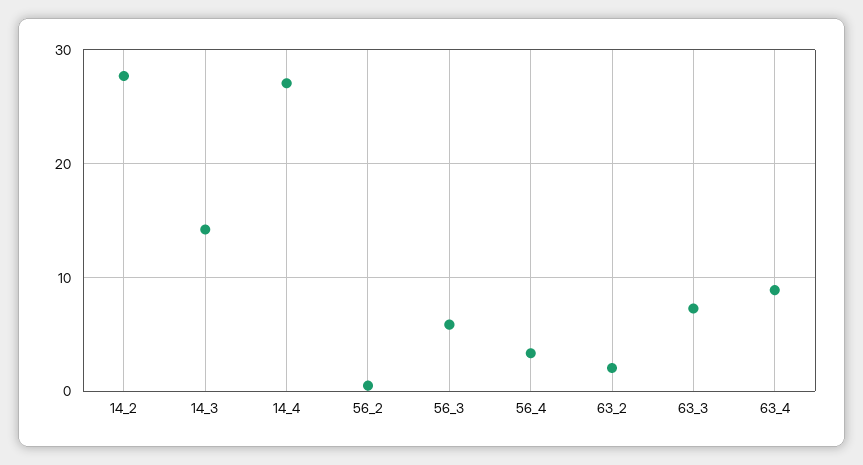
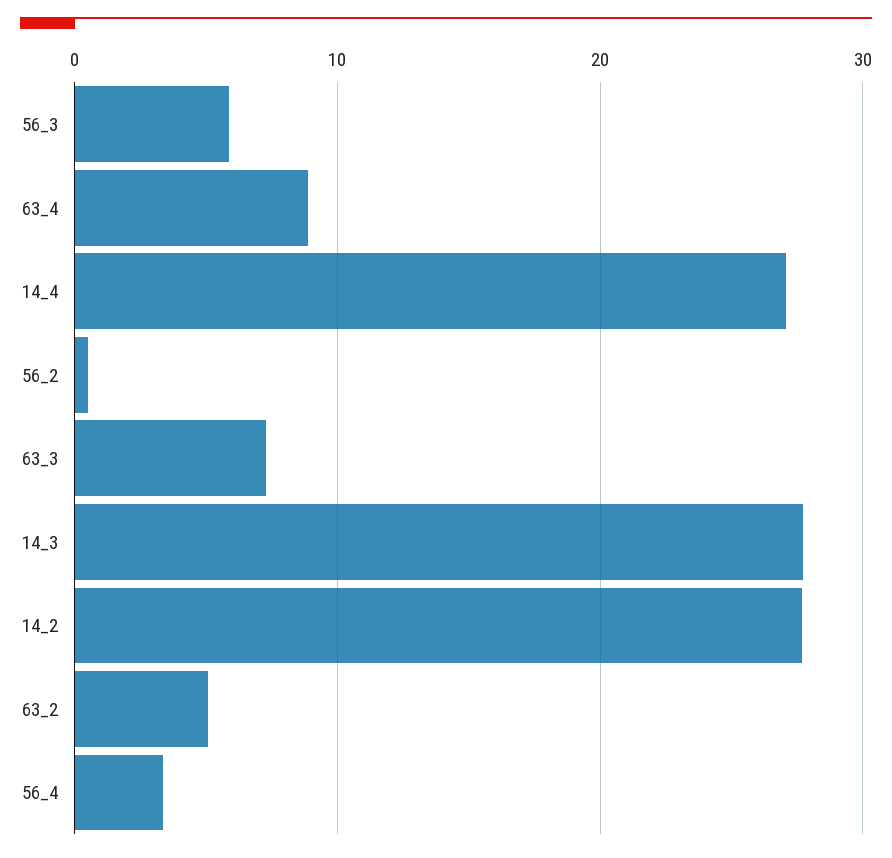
  {
    "14_2": 28,
-   "14_3": 14,
+   "14_3": 28,
    "14_4": 27,
    "56_2": 1,
    "56_3": 6,
    "56_4": 3,
-   "63_2": 2,
+   "63_2": 5,
    "63_3": 7,
    "63_4": 9
  }

